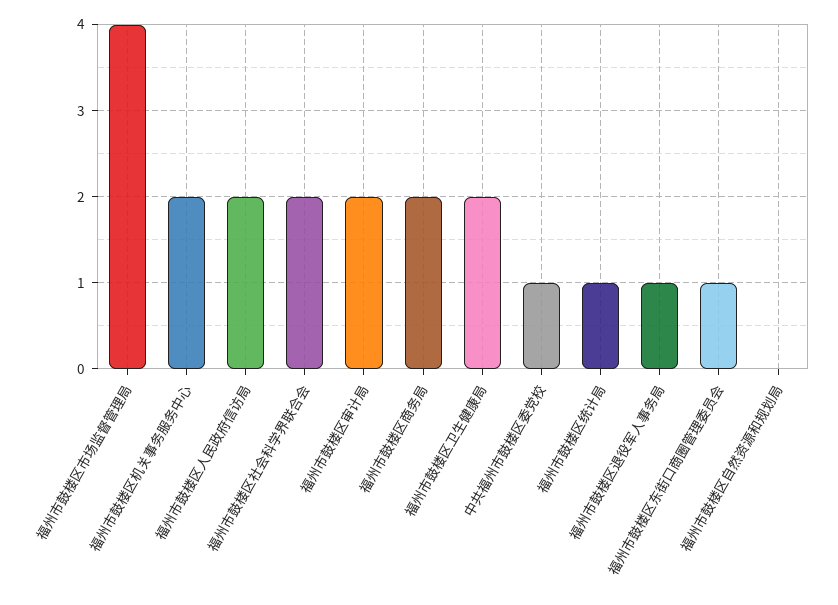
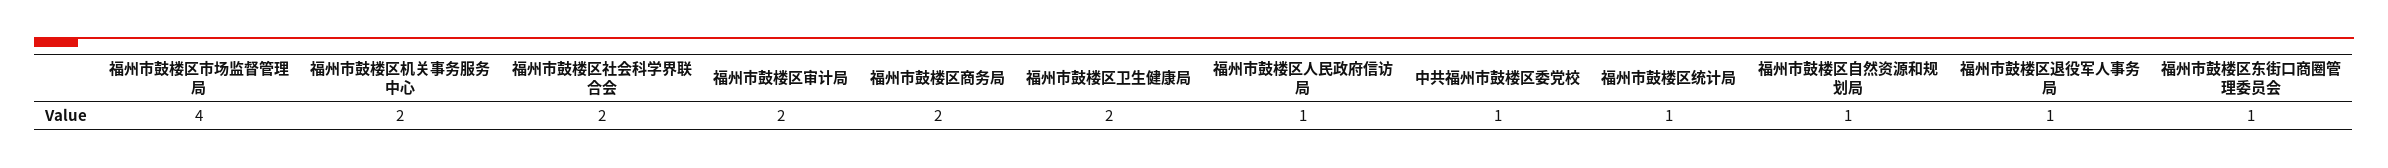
  {
    "福州市鼓楼区市场监督管理局": 4,
    "福州市鼓楼区机关事务服务中心": 2,
-   "福州市鼓楼区人民政府信访局": 2,
+   "福州市鼓楼区人民政府信访局": 1,
    "福州市鼓楼区社会科学界联合会": 2,
    "福州市鼓楼区审计局": 2,
    "福州市鼓楼区商务局": 2,
    "福州市鼓楼区卫生健康局": 2,
    "中共福州市鼓楼区委党校": 1,
    "福州市鼓楼区统计局": 1,
    "福州市鼓楼区退役军人事务局": 1,
    "福州市鼓楼区东街口商圈管理委员会": 1,
-   "福州市鼓楼区自然资源和规划局": 0
+   "福州市鼓楼区自然资源和规划局": 1
  }

